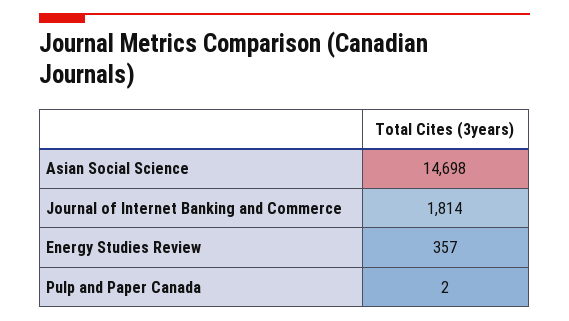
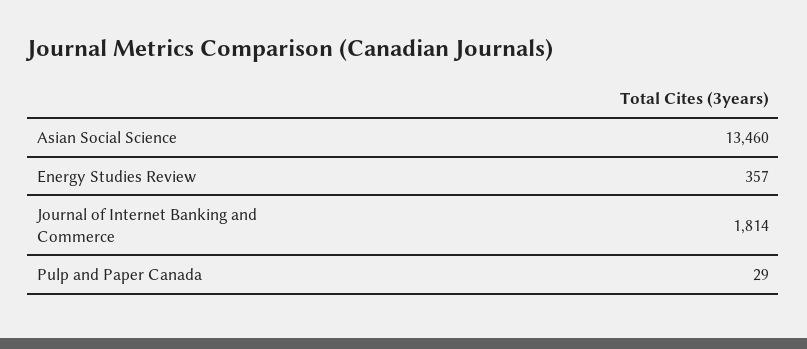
  {
-   "Asian Social Science": 14698,
+   "Asian Social Science": 13460,
    "Journal of Internet Banking and Commerce": 1814,
    "Energy Studies Review": 357,
-   "Pulp and Paper Canada": 2
+   "Pulp and Paper Canada": 29
  }

